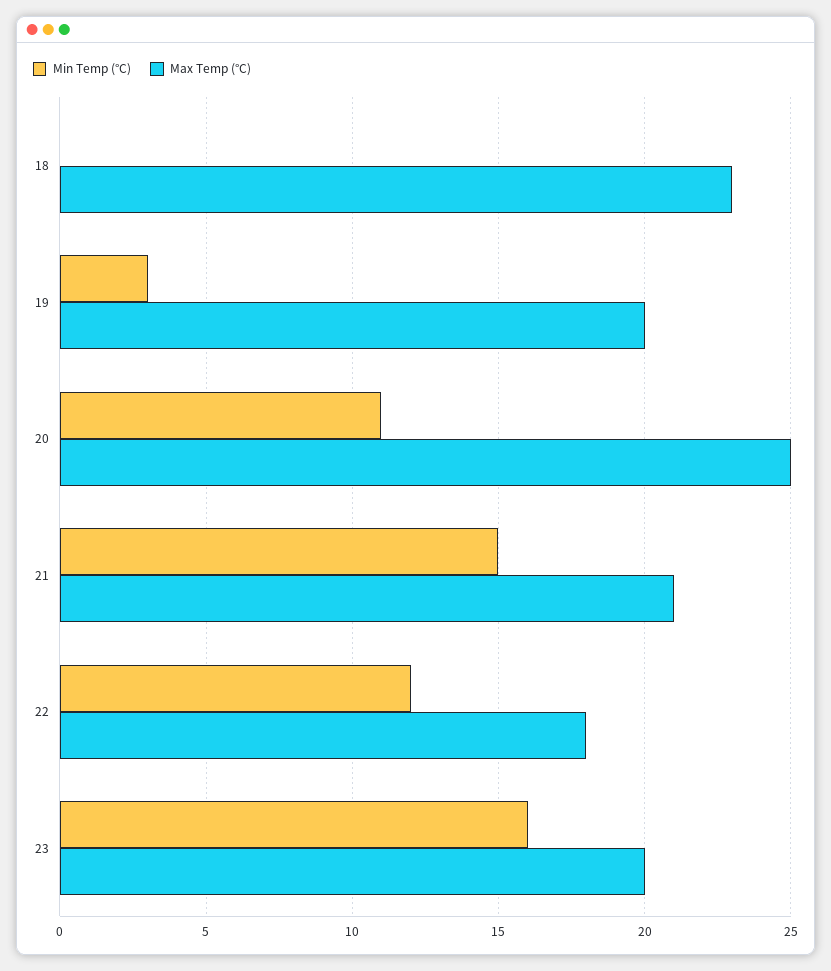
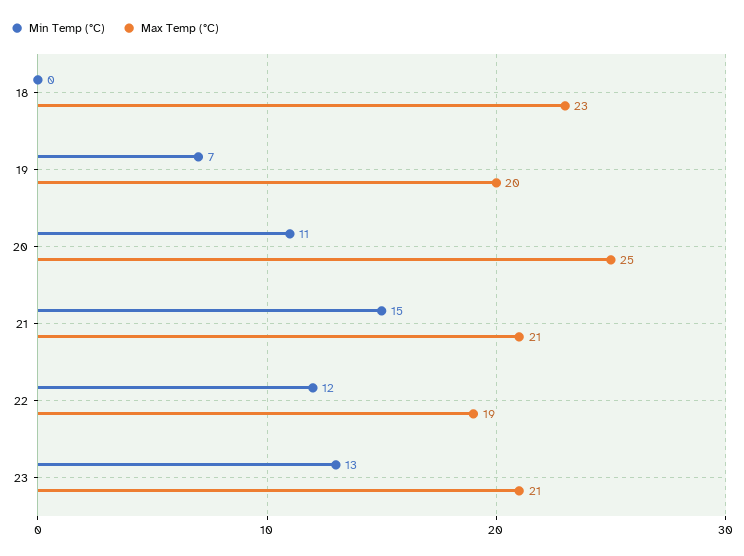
  {
    "Min Temp (°C)": {
      "18": 0,
-     "19": 3,
+     "19": 7,
      "20": 11,
      "21": 15,
      "22": 12,
-     "23": 16
+     "23": 13
    },
    "Max Temp (°C)": {
      "18": 23,
      "19": 20,
      "20": 25,
      "21": 21,
-     "22": 18,
+     "22": 19,
-     "23": 20
+     "23": 21
    }
  }

